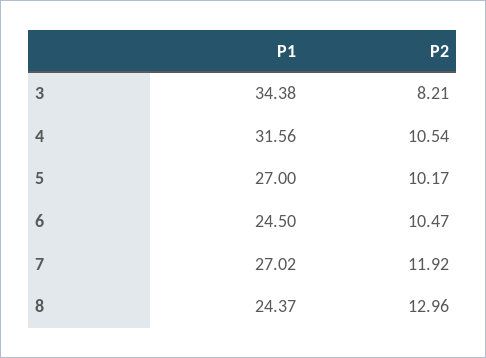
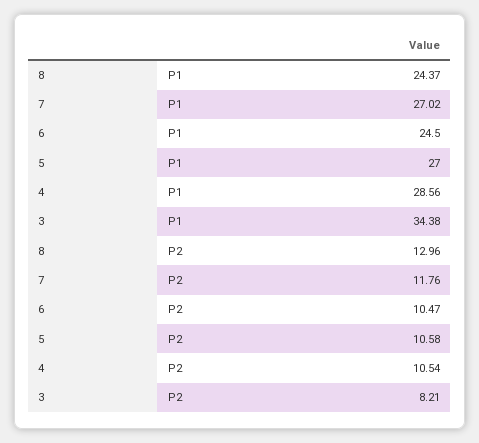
  {
    "P1": {
      "3": 34.38,
-     "4": 31.56,
+     "4": 28.56,
      "5": 27,
      "6": 24.5,
      "7": 27.02,
      "8": 24.37
    },
    "P2": {
      "3": 8.21,
      "4": 10.54,
-     "5": 10.17,
+     "5": 10.58,
      "6": 10.47,
-     "7": 11.92,
+     "7": 11.76,
      "8": 12.96
    }
  }

